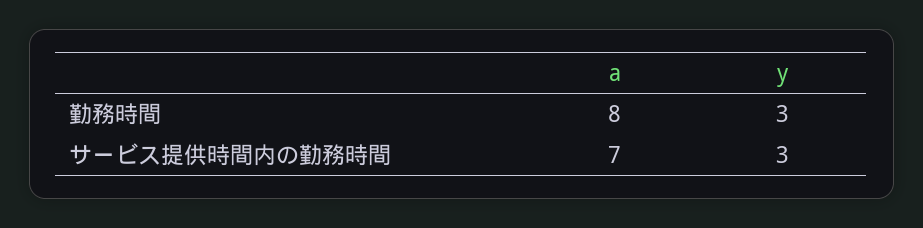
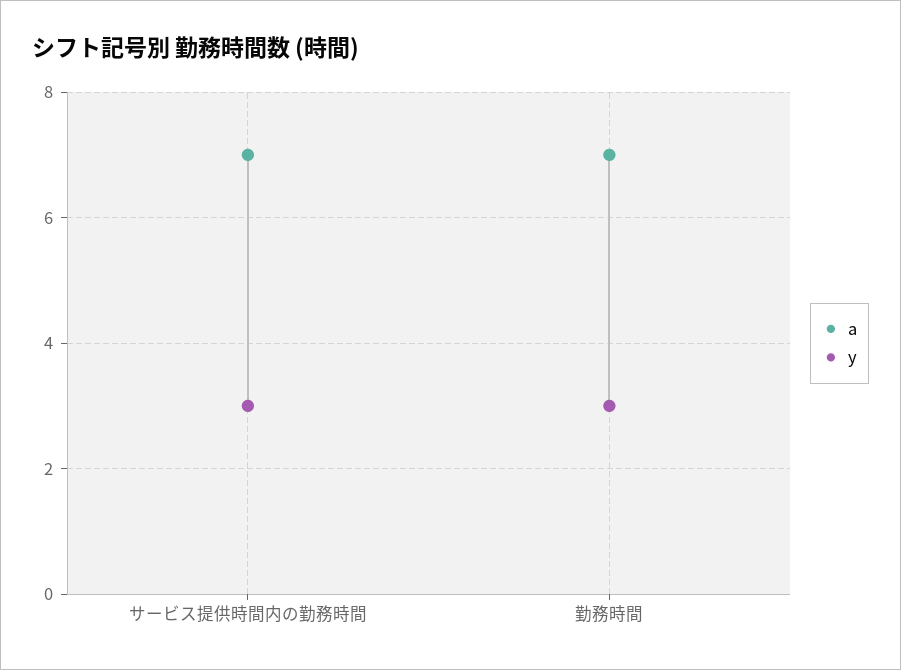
  {
    "a": {
-     "勤務時間": 8,
+     "勤務時間": 7,
      "サービス提供時間内の勤務時間": 7
    },
    "y": {
      "勤務時間": 3,
      "サービス提供時間内の勤務時間": 3
    }
  }

